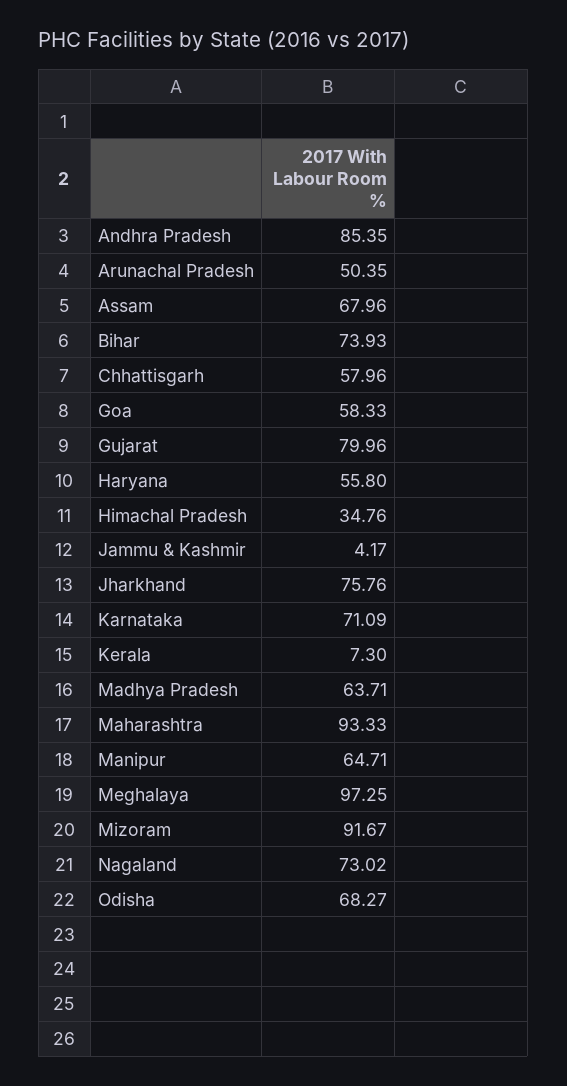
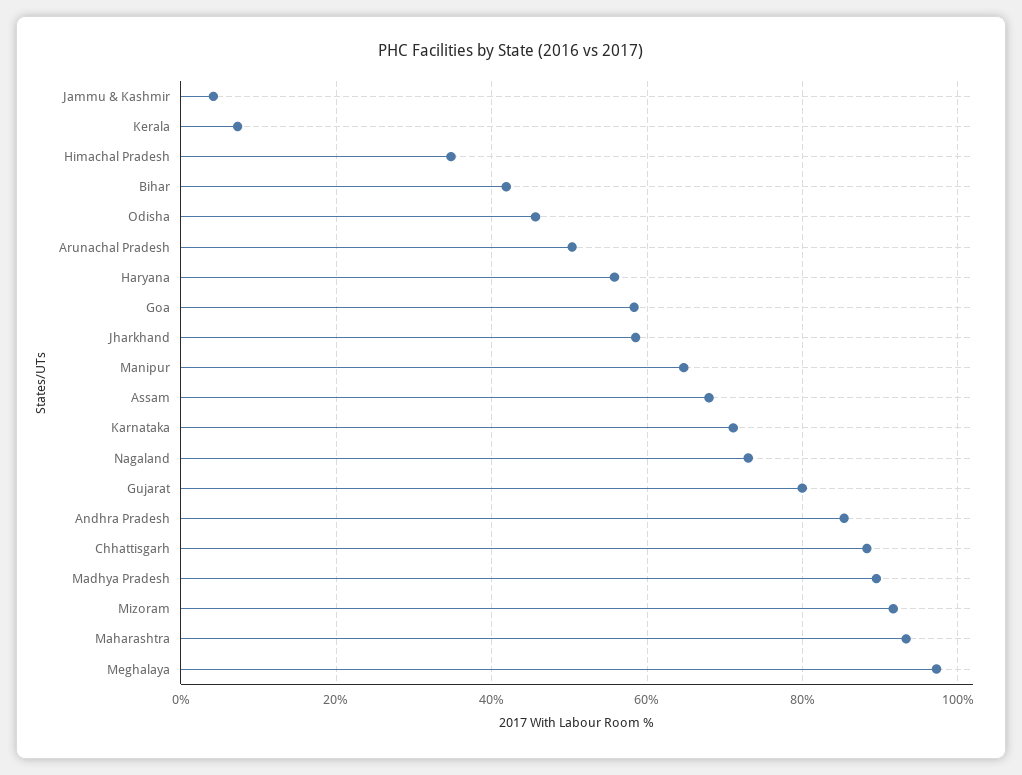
  {
    "Andhra Pradesh": 85.35,
    "Arunachal Pradesh": 50.35,
    "Assam": 67.96,
-   "Bihar": 73.93,
+   "Bihar": 42,
-   "Chhattisgarh": 57.96,
+   "Chhattisgarh": 88,
    "Goa": 58.33,
    "Gujarat": 79.96,
    "Haryana": 55.8,
    "Himachal Pradesh": 34.76,
    "Jammu & Kashmir": 4.17,
-   "Jharkhand": 75.76,
+   "Jharkhand": 58,
    "Karnataka": 71.09,
    "Kerala": 7.3,
-   "Madhya Pradesh": 63.71,
+   "Madhya Pradesh": 90,
    "Maharashtra": 93.33,
    "Manipur": 64.71,
    "Meghalaya": 97.25,
    "Mizoram": 91.67,
    "Nagaland": 73.02,
-   "Odisha": 68.27
+   "Odisha": 46
  }

